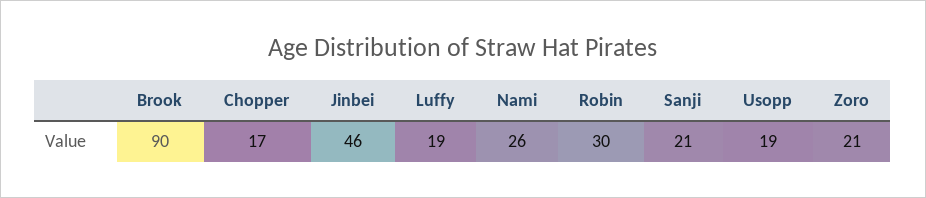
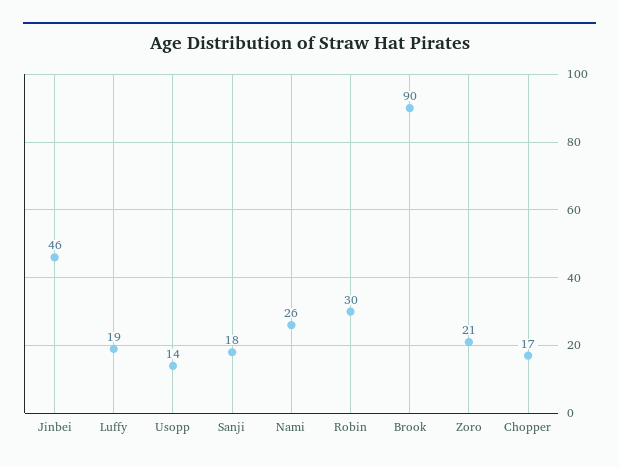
  {
    "Brook": 90,
    "Chopper": 17,
    "Jinbei": 46,
    "Luffy": 19,
    "Nami": 26,
    "Robin": 30,
-   "Sanji": 21,
+   "Sanji": 18,
-   "Usopp": 19,
+   "Usopp": 14,
    "Zoro": 21
  }

